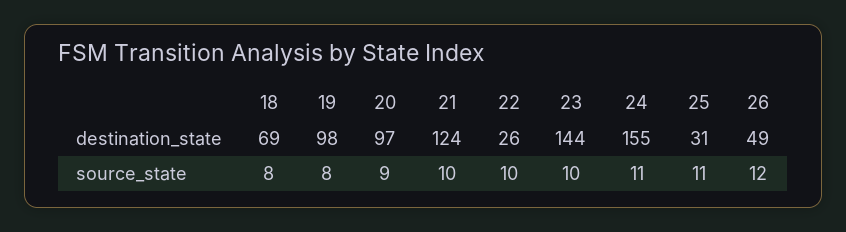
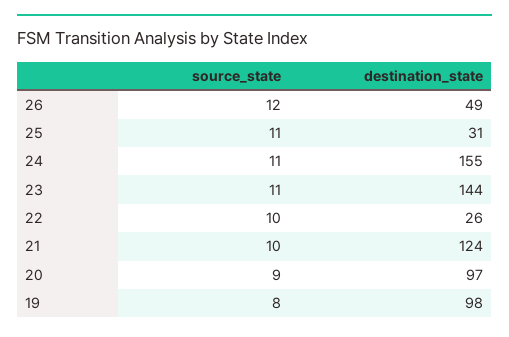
  {
-   "18": {
-     "destination_state": 69,
-     "source_state": 8
-   },
    "19": {
      "destination_state": 98,
      "source_state": 8
    },
    "20": {
      "destination_state": 97,
      "source_state": 9
    },
    "21": {
      "destination_state": 124,
      "source_state": 10
    },
    "22": {
      "destination_state": 26,
      "source_state": 10
    },
    "23": {
      "destination_state": 144,
-     "source_state": 10
+     "source_state": 11
    },
    "24": {
      "destination_state": 155,
      "source_state": 11
    },
    "25": {
      "destination_state": 31,
      "source_state": 11
    },
    "26": {
      "destination_state": 49,
      "source_state": 12
    }
  }

